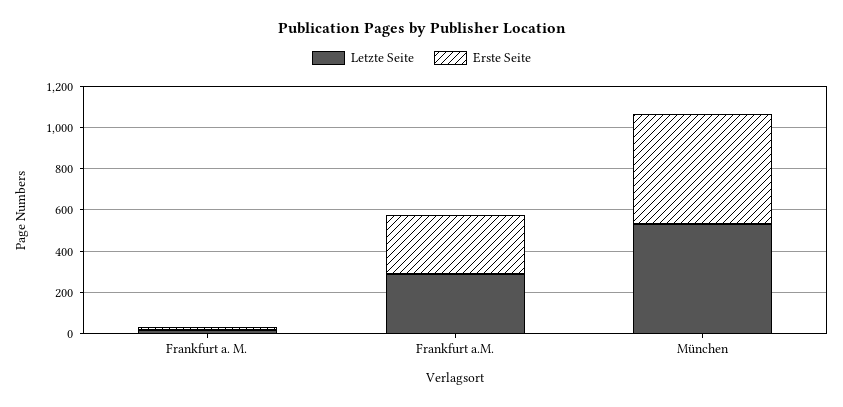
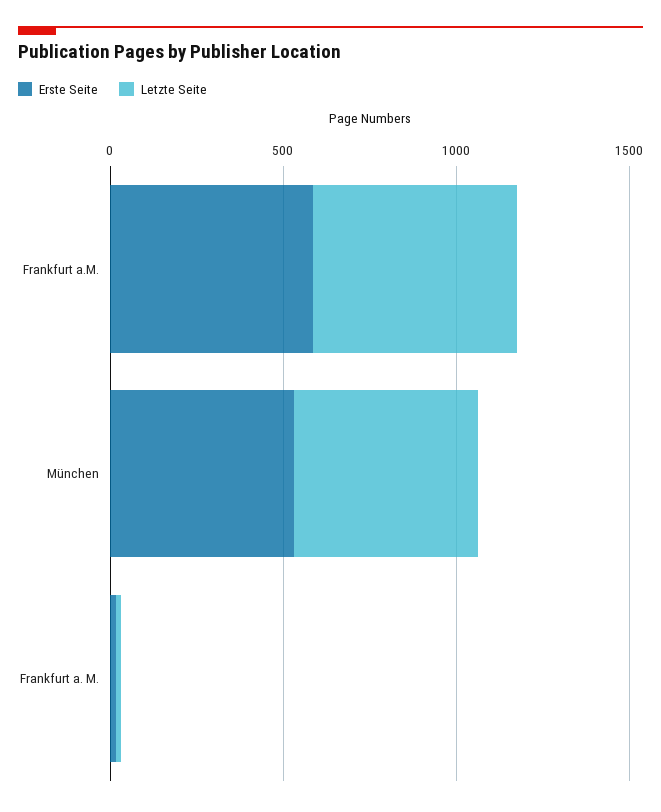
  {
    "Letzte Seite": {
      "Frankfurt a. M.": 0,
-     "Frankfurt a.M.": 300,
+     "Frankfurt a.M.": 600,
      "München": 550
    },
    "Erste Seite": {
      "Frankfurt a. M.": 0,
-     "Frankfurt a.M.": 300,
+     "Frankfurt a.M.": 600,
      "München": 550
    }
  }

